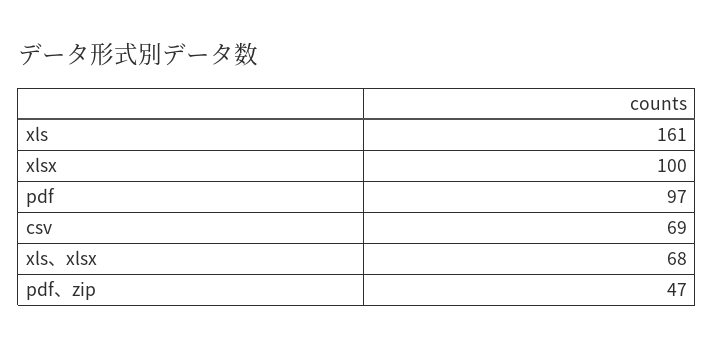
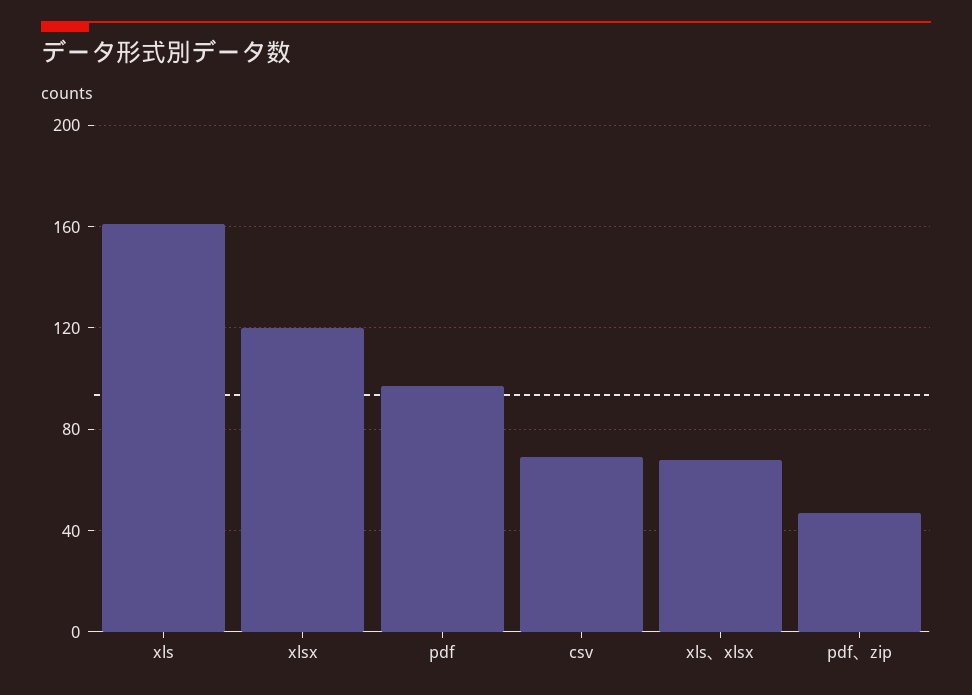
  {
    "xls": 161,
-   "xlsx": 100,
+   "xlsx": 120,
    "pdf": 97,
    "csv": 69,
    "xls、xlsx": 68,
    "pdf、zip": 47
  }

